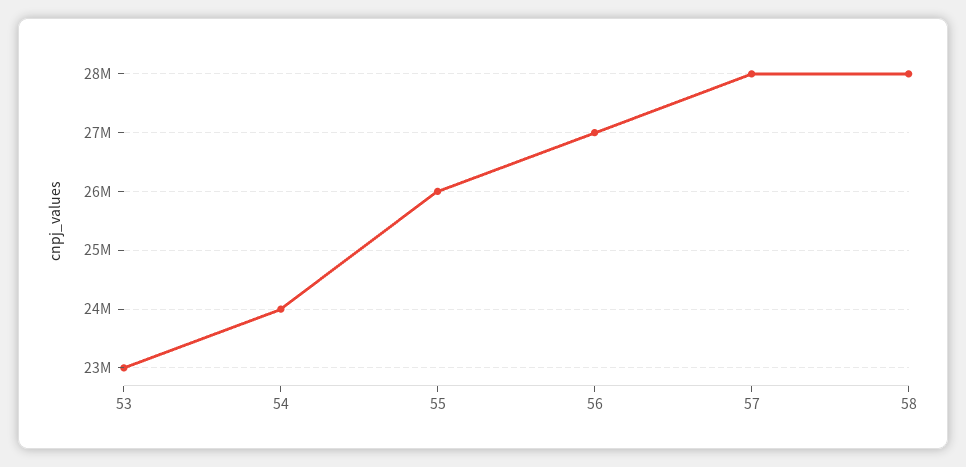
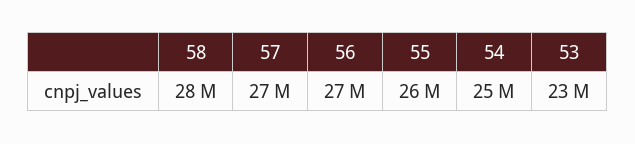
  {
    "53": 23000000,
-   "54": 24000000,
+   "54": 25000000,
    "55": 26000000,
    "56": 27000000,
-   "57": 28000000,
+   "57": 27000000,
    "58": 28000000
  }

